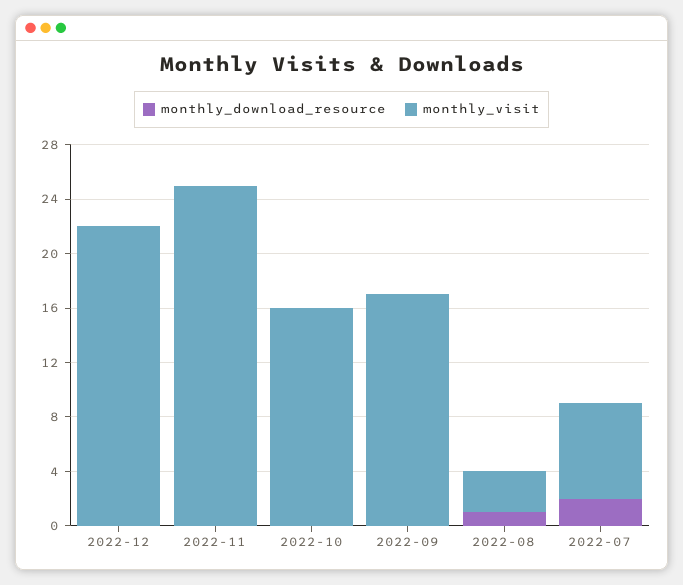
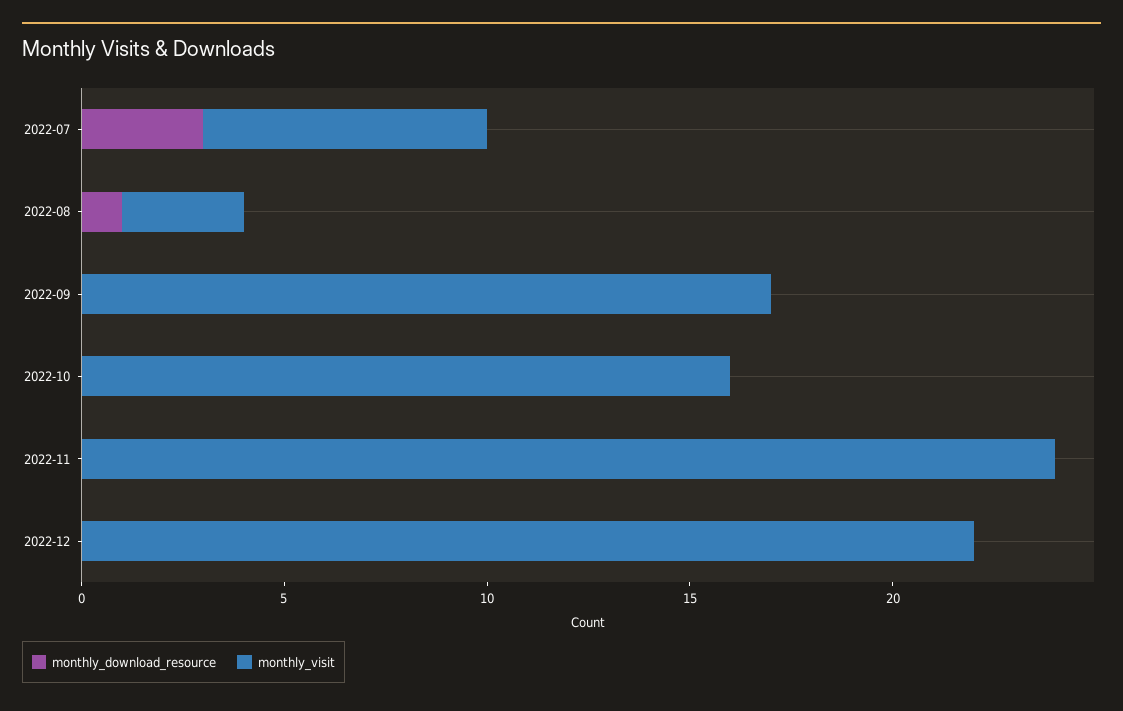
  {
    "monthly_download_resource": {
      "2022-12": 0,
      "2022-11": 0,
      "2022-10": 0,
      "2022-09": 0,
      "2022-08": 1,
-     "2022-07": 2
+     "2022-07": 3
    },
    "monthly_visit": {
      "2022-12": 22,
-     "2022-11": 25,
+     "2022-11": 24,
      "2022-10": 16,
      "2022-09": 17,
      "2022-08": 3,
      "2022-07": 7
    }
  }

